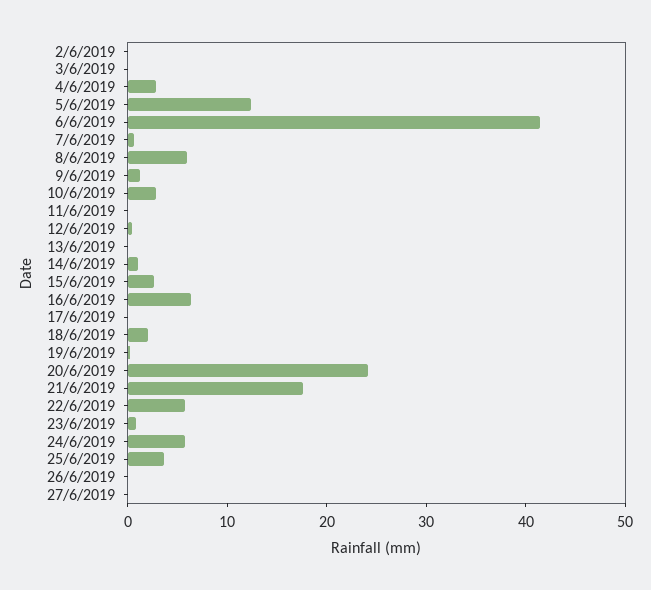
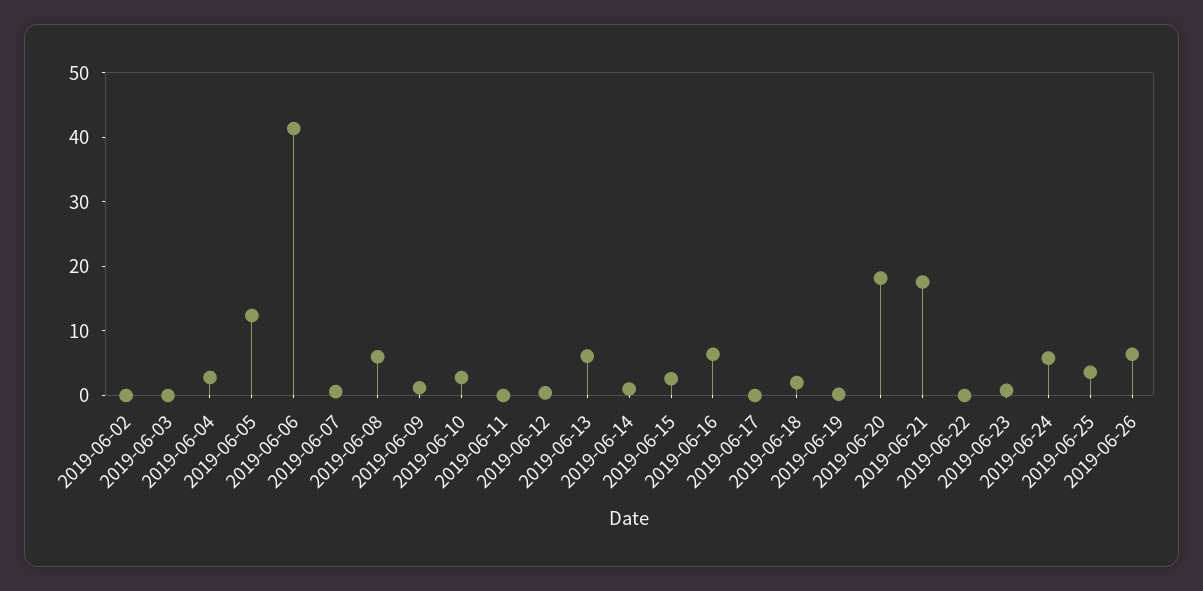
  {
    "2/6/2019": 0,
    "3/6/2019": 0,
    "4/6/2019": 2,
    "5/6/2019": 12,
    "6/6/2019": 42,
    "7/6/2019": 0,
    "8/6/2019": 6,
    "9/6/2019": 2,
    "10/6/2019": 2,
    "11/6/2019": 0,
    "12/6/2019": 0,
-   "13/6/2019": 0,
+   "13/6/2019": 6,
    "14/6/2019": 2,
    "15/6/2019": 2,
    "16/6/2019": 6,
    "17/6/2019": 0,
    "18/6/2019": 2,
    "19/6/2019": 0,
-   "20/6/2019": 24,
+   "20/6/2019": 18,
    "21/6/2019": 18,
-   "22/6/2019": 6,
+   "22/6/2019": 0,
    "23/6/2019": 0,
    "24/6/2019": 6,
    "25/6/2019": 4,
-   "26/6/2019": 0,
+   "26/6/2019": 6
-   "27/6/2019": 0
  }

